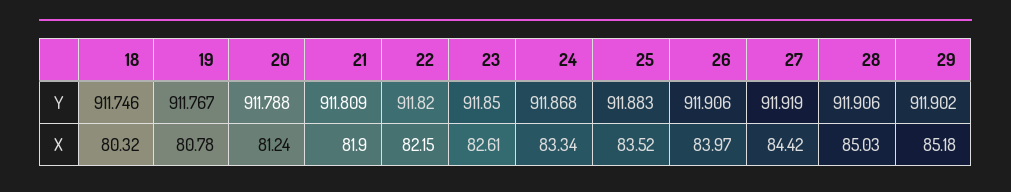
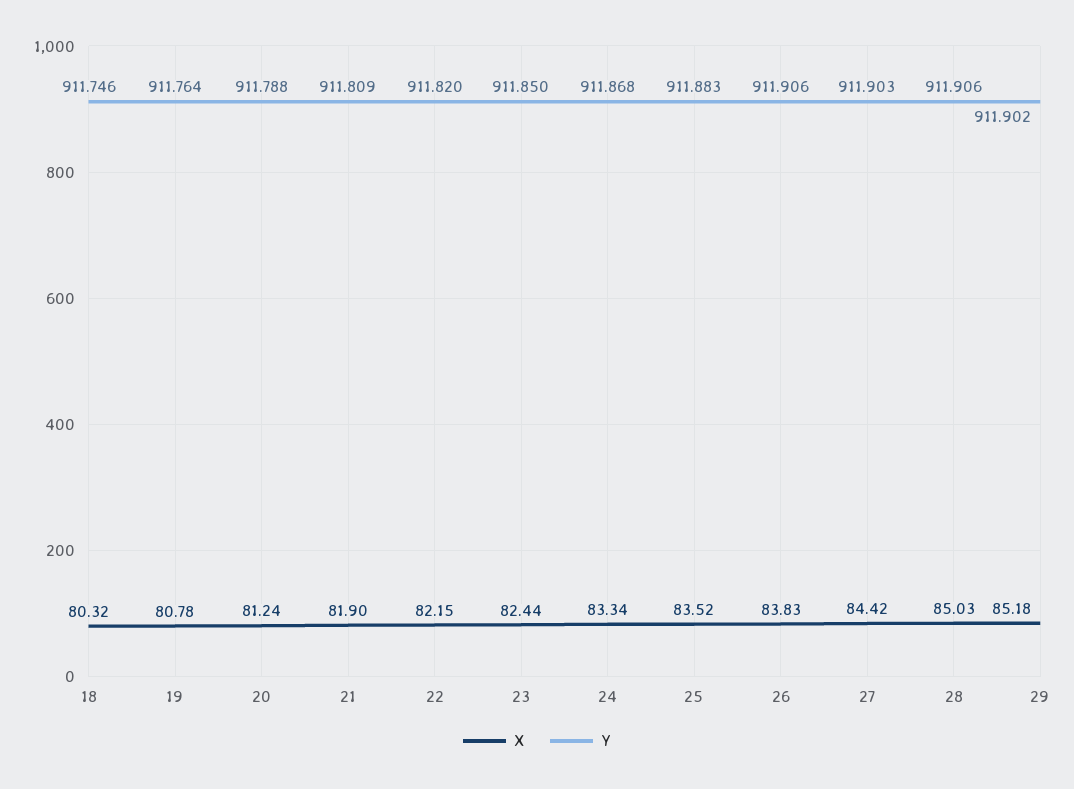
  {
    "Y": {
      "18": 911.746,
-     "19": 911.767,
+     "19": 911.764,
      "20": 911.788,
      "21": 911.809,
      "22": 911.82,
      "23": 911.85,
      "24": 911.868,
      "25": 911.883,
      "26": 911.906,
-     "27": 911.919,
+     "27": 911.903,
      "28": 911.906,
      "29": 911.902
    },
    "X": {
      "18": 80.32,
      "19": 80.78,
      "20": 81.24,
      "21": 81.9,
      "22": 82.15,
-     "23": 82.61,
+     "23": 82.44,
      "24": 83.34,
      "25": 83.52,
-     "26": 83.97,
+     "26": 83.83,
      "27": 84.42,
      "28": 85.03,
      "29": 85.18
    }
  }

